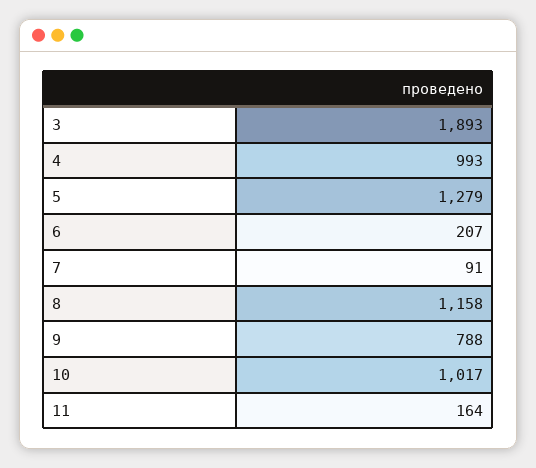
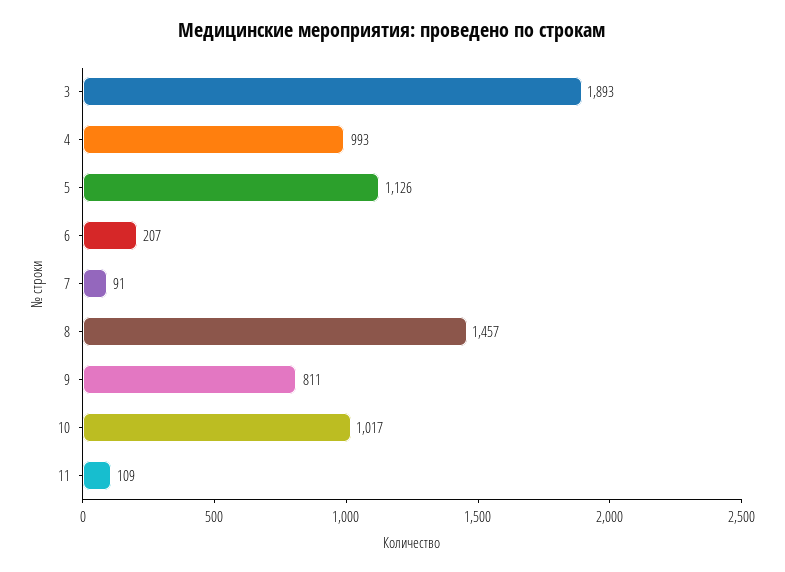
  {
    "3": 1893,
    "4": 993,
-   "5": 1279,
+   "5": 1126,
    "6": 207,
    "7": 91,
-   "8": 1158,
+   "8": 1457,
-   "9": 788,
+   "9": 811,
    "10": 1017,
-   "11": 164
+   "11": 109
  }

